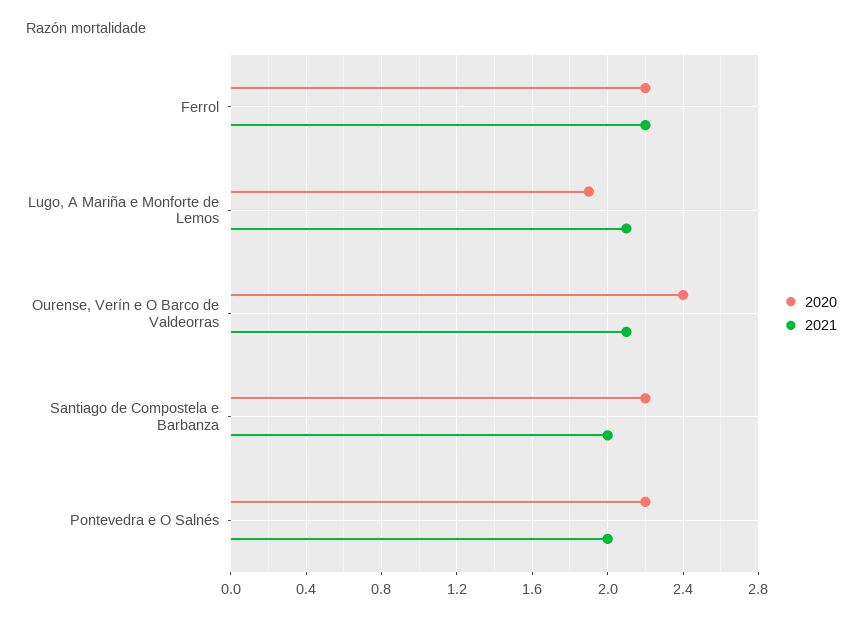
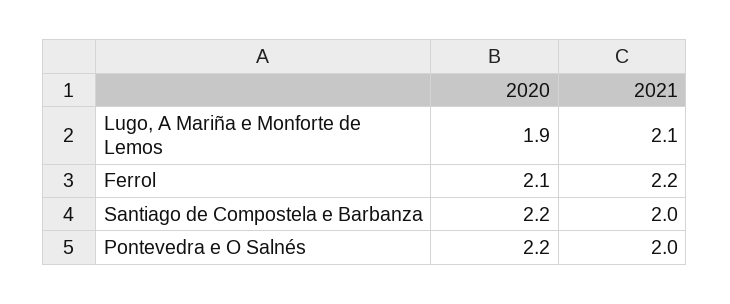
  {
    "2020": {
-     "Ferrol": 2.2,
+     "Ferrol": 2.1,
      "Lugo, A Mariña e Monforte de Lemos": 1.9,
-     "Ourense, Verín e O Barco de Valdeorras": 2.4,
      "Santiago de Compostela e Barbanza": 2.2,
      "Pontevedra e O Salnés": 2.2
    },
    "2021": {
      "Ferrol": 2.2,
      "Lugo, A Mariña e Monforte de Lemos": 2.1,
-     "Ourense, Verín e O Barco de Valdeorras": 2.1,
      "Santiago de Compostela e Barbanza": 2,
      "Pontevedra e O Salnés": 2
    }
  }

